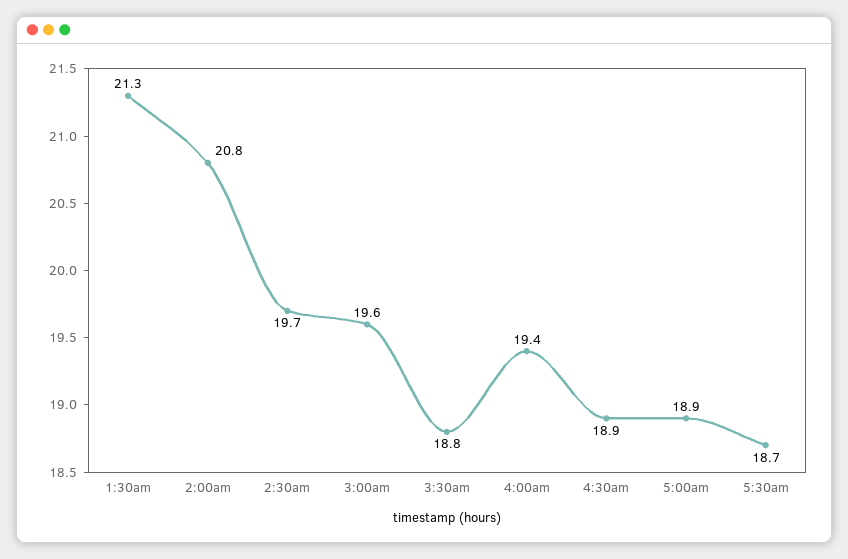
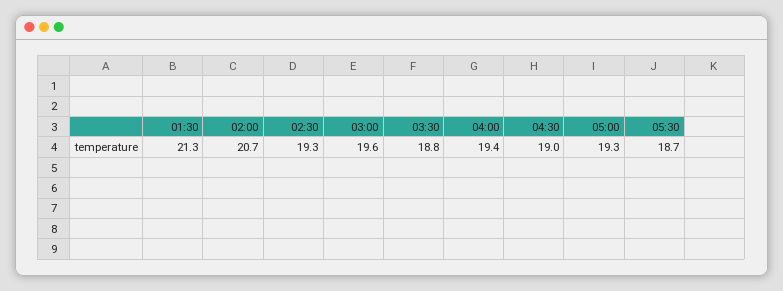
  {
    "1:30am": 21.3,
-   "2:00am": 20.8,
+   "2:00am": 20.7,
-   "2:30am": 19.7,
+   "2:30am": 19.3,
    "3:00am": 19.6,
    "3:30am": 18.8,
    "4:00am": 19.4,
-   "4:30am": 18.9,
+   "4:30am": 19,
-   "5:00am": 18.9,
+   "5:00am": 19.3,
    "5:30am": 18.7
  }

